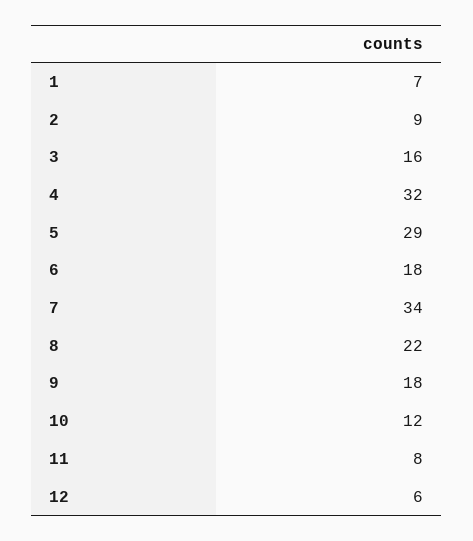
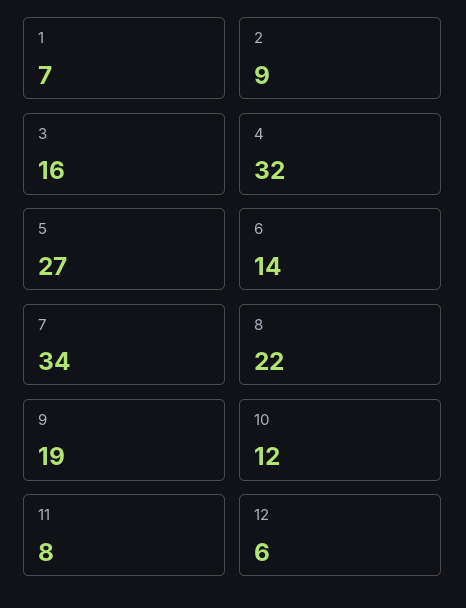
  {
    "1": 7,
    "2": 9,
    "3": 16,
    "4": 32,
-   "5": 29,
+   "5": 27,
-   "6": 18,
+   "6": 14,
    "7": 34,
    "8": 22,
-   "9": 18,
+   "9": 19,
    "10": 12,
    "11": 8,
    "12": 6
  }

